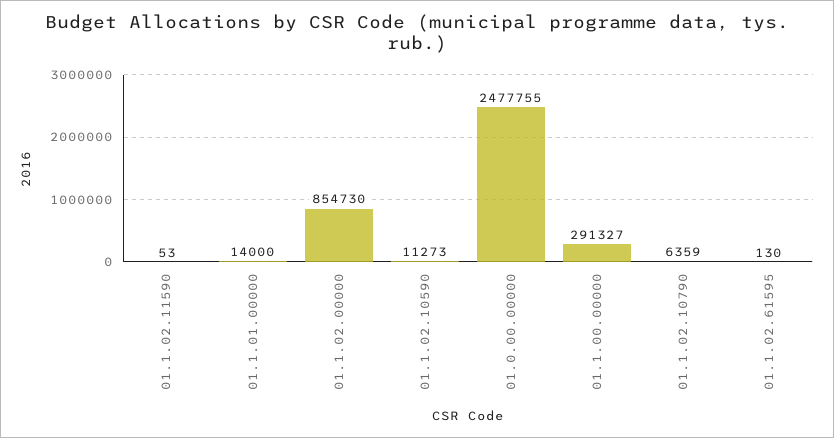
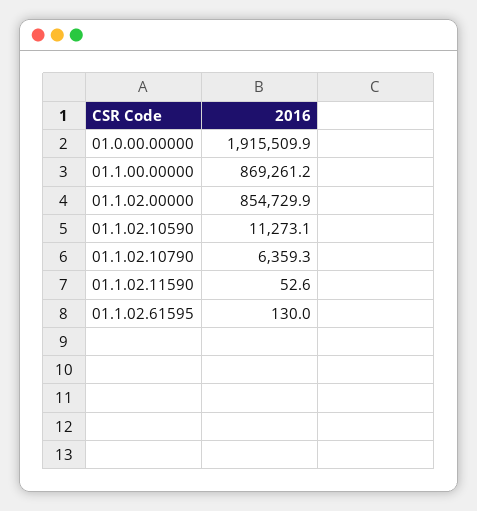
  {
    "01.1.02.11590": 52.6,
-   "01.1.01.00000": 14000,
    "01.1.02.00000": 854729.9,
    "01.1.02.10590": 11273.1,
-   "01.0.00.00000": 2477755,
+   "01.0.00.00000": 1915509.9,
-   "01.1.00.00000": 291327,
+   "01.1.00.00000": 869261.2,
    "01.1.02.10790": 6359.3,
    "01.1.02.61595": 130
  }

